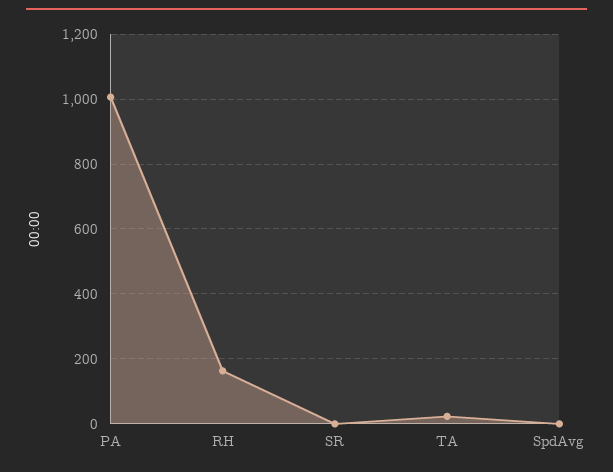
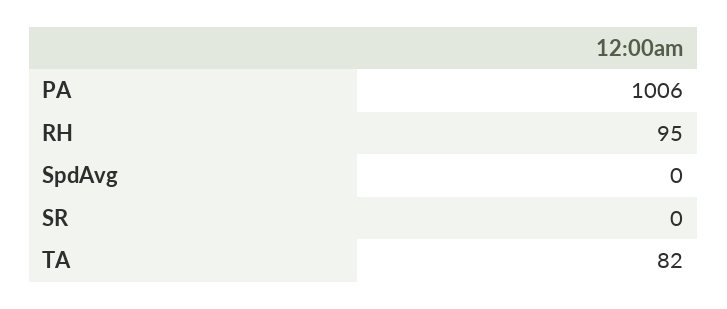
  {
    "PA": 1006,
-   "RH": 160,
+   "RH": 95,
    "SR": 0,
-   "TA": 20,
+   "TA": 82,
    "SpdAvg": 0
  }

